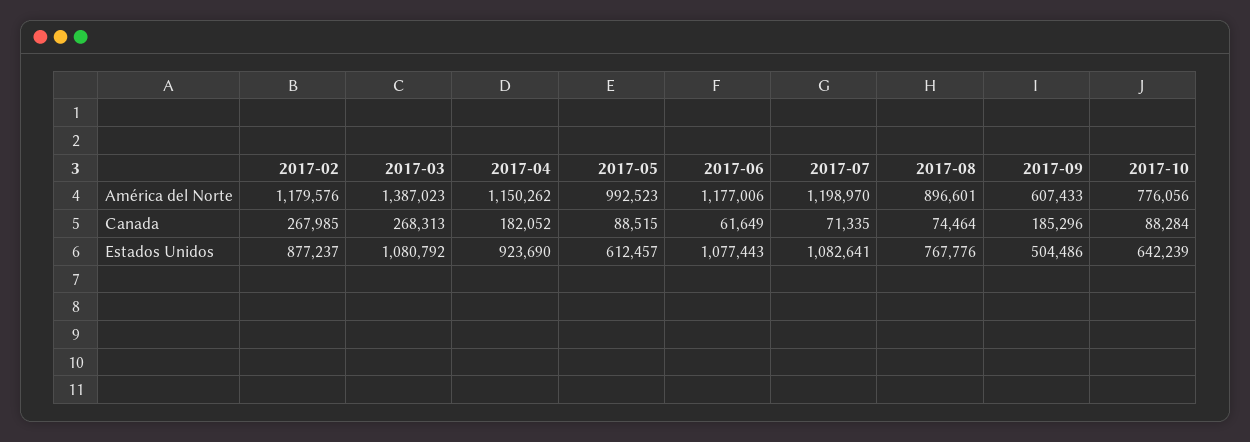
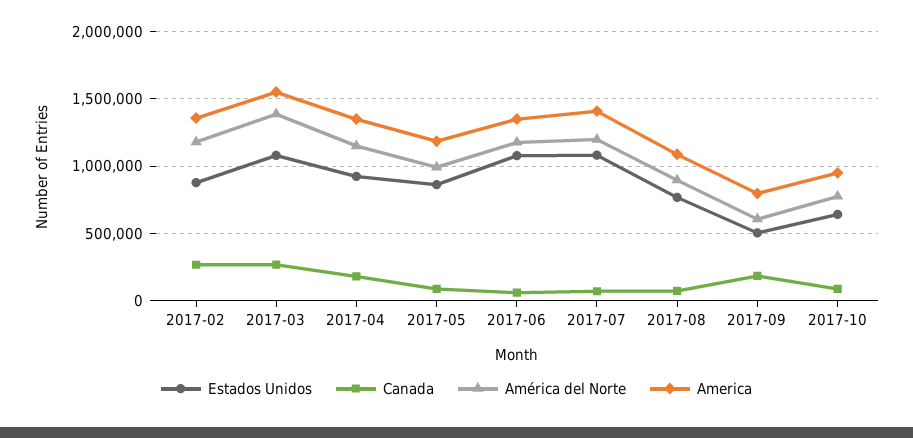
  {
    "América del Norte": {
      "2017-02": 1179576,
      "2017-03": 1387023,
      "2017-04": 1150262,
      "2017-05": 992523,
      "2017-06": 1177006,
      "2017-07": 1198970,
      "2017-08": 896601,
      "2017-09": 607433,
      "2017-10": 776056
    },
    "Canada": {
      "2017-02": 267985,
      "2017-03": 268313,
      "2017-04": 182052,
      "2017-05": 88515,
      "2017-06": 61649,
      "2017-07": 71335,
      "2017-08": 74464,
      "2017-09": 185296,
      "2017-10": 88284
    },
    "Estados Unidos": {
      "2017-02": 877237,
      "2017-03": 1080792,
      "2017-04": 923690,
-     "2017-05": 612457,
+     "2017-05": 850000,
      "2017-06": 1077443,
      "2017-07": 1082641,
      "2017-08": 767776,
      "2017-09": 504486,
      "2017-10": 642239
-   }
+   },
+   "America": {
+     "2017-02": 1350000,
+     "2017-03": 1550000,
+     "2017-04": 1350000,
+     "2017-05": 1200000,
+     "2017-06": 1350000,
+     "2017-07": 1400000,
+     "2017-08": 1100000,
+     "2017-09": 800000,
+     "2017-10": 950000
+   }
  }

